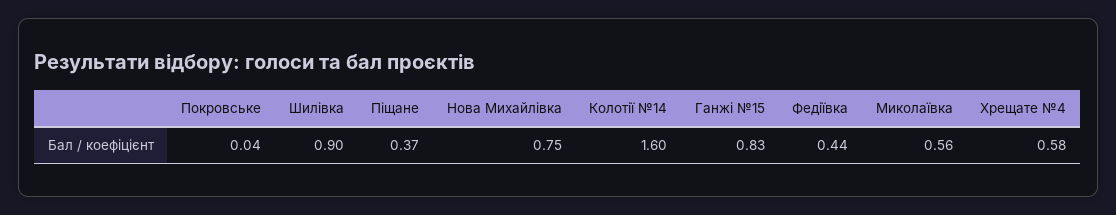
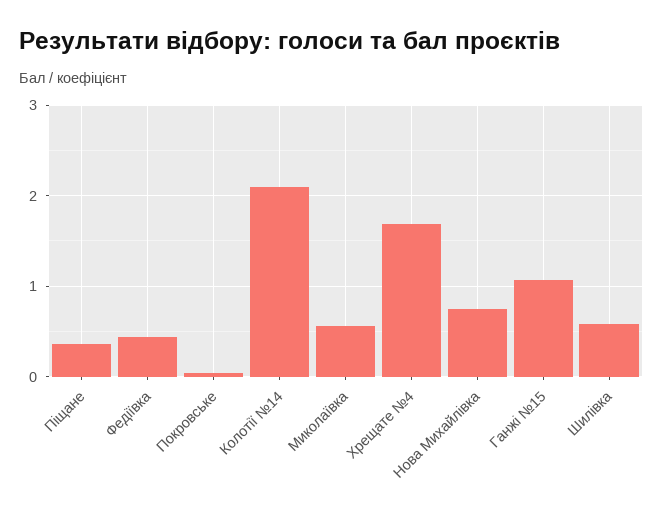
  {
    "Покровське": 0.04,
-   "Шилівка": 0.9,
+   "Шилівка": 0.6,
    "Піщане": 0.37,
    "Нова Михайлівка": 0.75,
-   "Колотії №14": 1.6,
+   "Колотії №14": 2.1,
-   "Ганжі №15": 0.83,
+   "Ганжі №15": 1.1,
    "Федіївка": 0.44,
    "Миколаївка": 0.56,
-   "Хрещате №4": 0.58
+   "Хрещате №4": 1.7
  }

